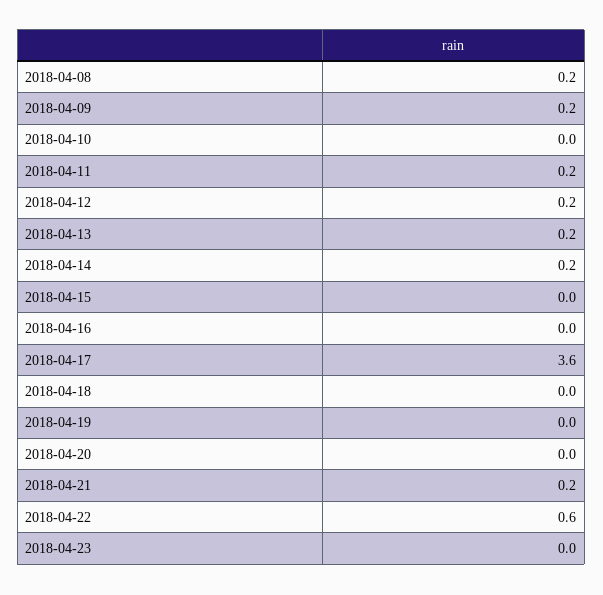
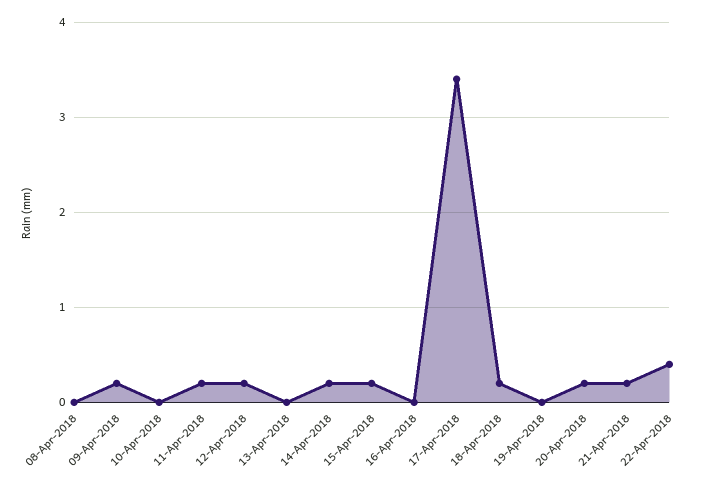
  {
-   "2018-04-08": 0.2,
+   "2018-04-08": 0,
    "2018-04-09": 0.2,
    "2018-04-10": 0,
    "2018-04-11": 0.2,
    "2018-04-12": 0.2,
-   "2018-04-13": 0.2,
+   "2018-04-13": 0,
    "2018-04-14": 0.2,
-   "2018-04-15": 0,
+   "2018-04-15": 0.2,
    "2018-04-16": 0,
-   "2018-04-17": 3.6,
+   "2018-04-17": 3.4,
-   "2018-04-18": 0,
+   "2018-04-18": 0.2,
    "2018-04-19": 0,
-   "2018-04-20": 0,
+   "2018-04-20": 0.2,
    "2018-04-21": 0.2,
-   "2018-04-22": 0.6,
+   "2018-04-22": 0.4
-   "2018-04-23": 0
  }

